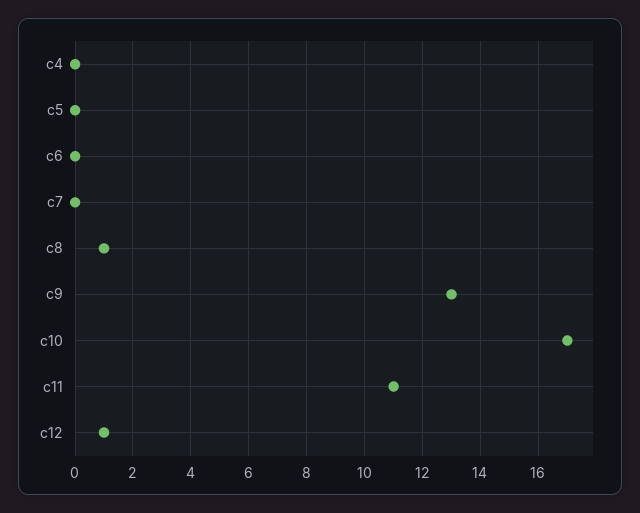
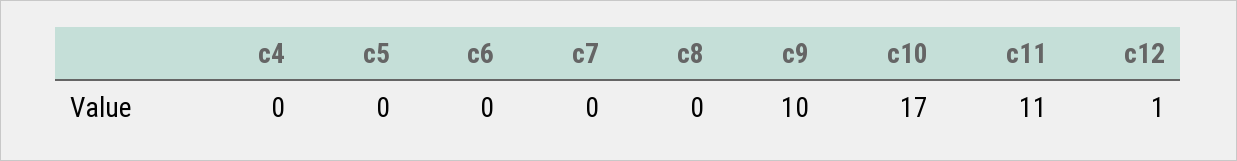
  {
    "c4": 0,
    "c5": 0,
    "c6": 0,
    "c7": 0,
-   "c8": 1,
+   "c8": 0,
-   "c9": 13,
+   "c9": 10,
    "c10": 17,
    "c11": 11,
    "c12": 1
  }

